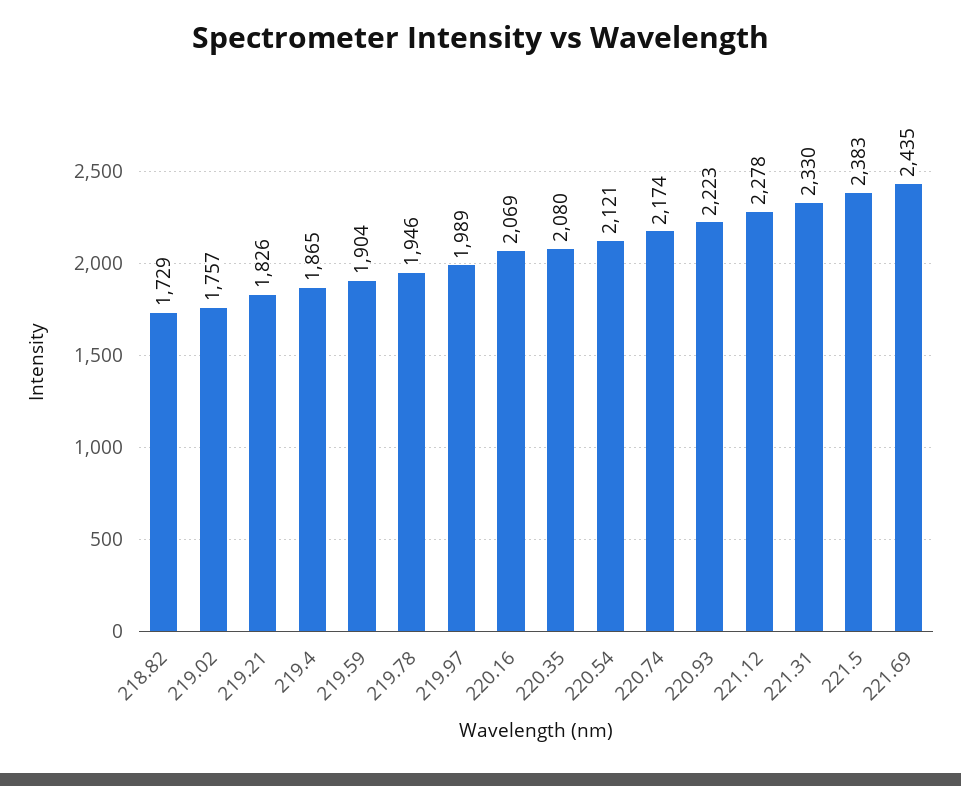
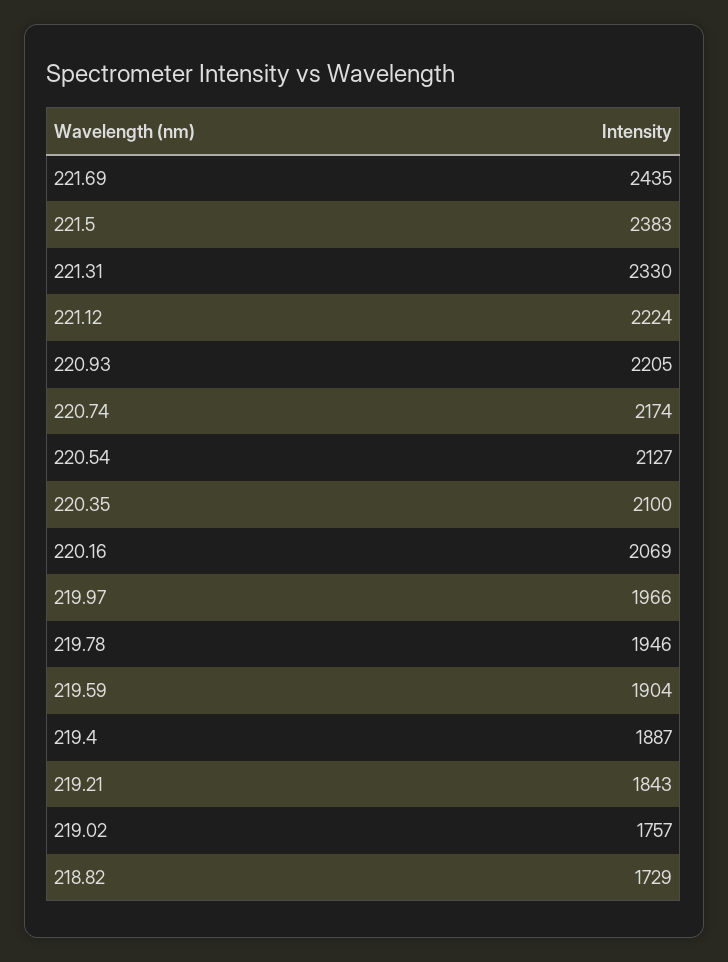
  {
    "218.82": 1729,
    "219.02": 1757,
-   "219.21": 1826,
+   "219.21": 1843,
-   "219.4": 1865,
+   "219.4": 1887,
    "219.59": 1904,
    "219.78": 1946,
-   "219.97": 1989,
+   "219.97": 1966,
    "220.16": 2069,
-   "220.35": 2080,
+   "220.35": 2100,
-   "220.54": 2121,
+   "220.54": 2127,
    "220.74": 2174,
-   "220.93": 2223,
+   "220.93": 2205,
-   "221.12": 2278,
+   "221.12": 2224,
    "221.31": 2330,
    "221.5": 2383,
    "221.69": 2435
  }

